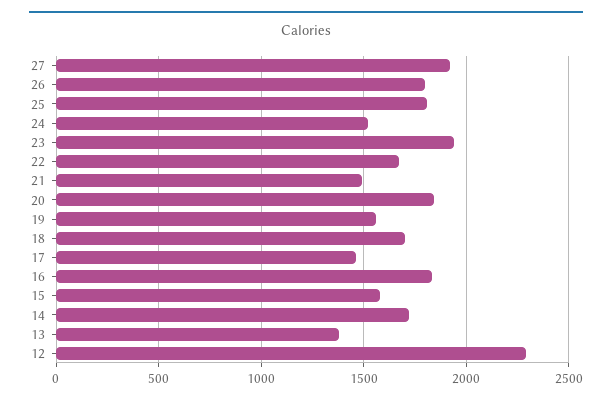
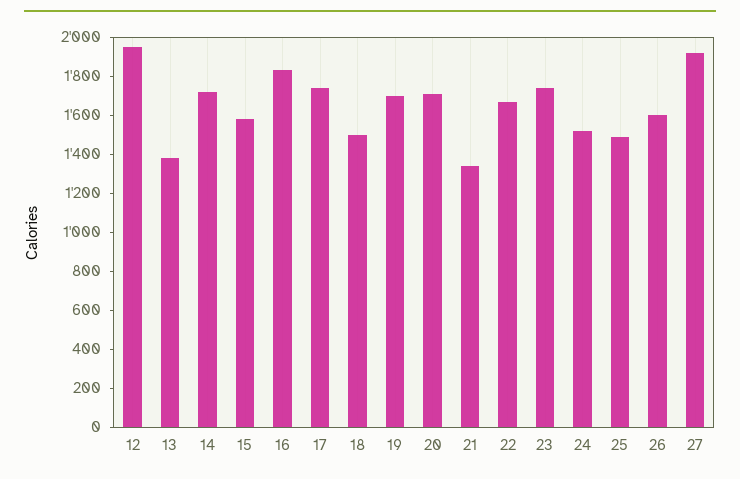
  {
    "27": 1900,
-   "26": 1800,
+   "26": 1600,
-   "25": 1800,
+   "25": 1500,
    "24": 1500,
-   "23": 1950,
+   "23": 1750,
    "22": 1650,
-   "21": 1500,
+   "21": 1350,
-   "20": 1850,
+   "20": 1700,
-   "19": 1550,
+   "19": 1700,
-   "18": 1700,
+   "18": 1500,
-   "17": 1450,
+   "17": 1750,
    "16": 1850,
    "15": 1600,
    "14": 1700,
    "13": 1400,
-   "12": 2300
+   "12": 1950
  }

